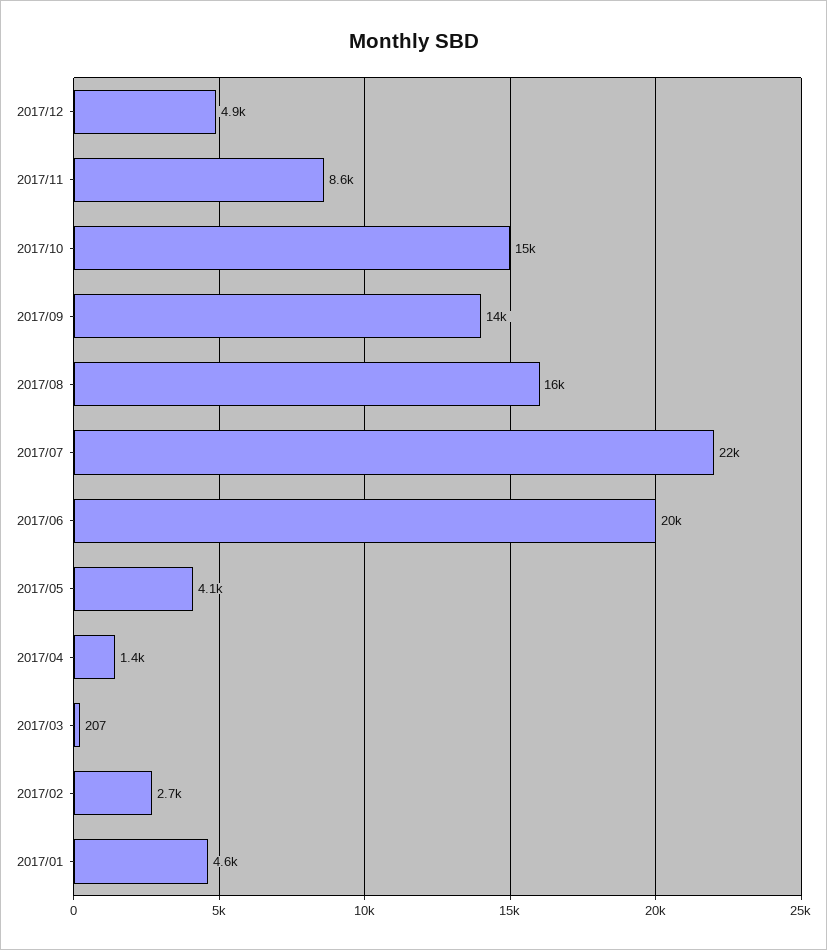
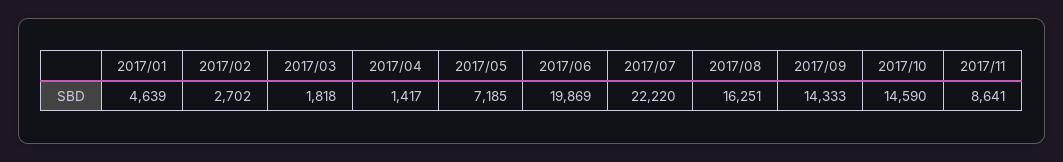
  {
-   "2017/12": 4900,
    "2017/11": 8641,
    "2017/10": 14590,
    "2017/09": 14333,
    "2017/08": 16251,
    "2017/07": 22220,
    "2017/06": 19869,
-   "2017/05": 4100,
+   "2017/05": 7185,
    "2017/04": 1417,
-   "2017/03": 207,
+   "2017/03": 1818,
    "2017/02": 2702,
    "2017/01": 4639
  }

